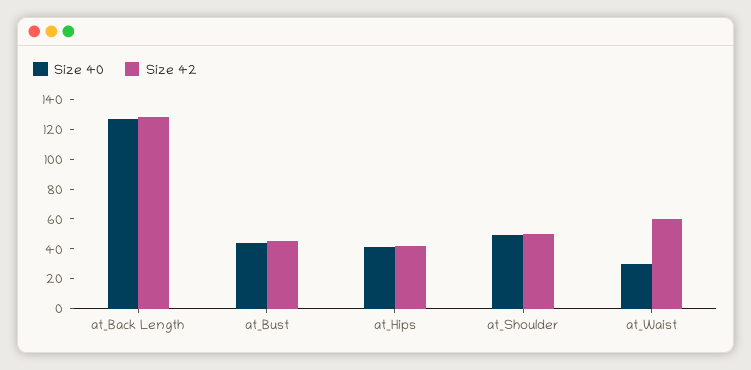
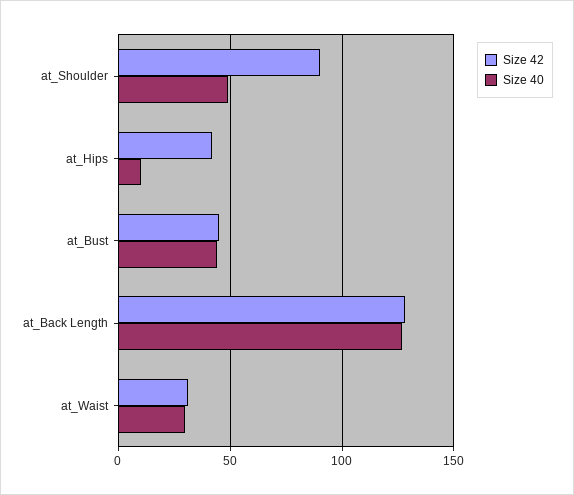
  {
    "Size 40": {
      "at_Back Length": 125,
      "at_Bust": 45,
-     "at_Hips": 40,
+     "at_Hips": 10,
      "at_Shoulder": 50,
      "at_Waist": 30
    },
    "Size 42": {
      "at_Back Length": 130,
      "at_Bust": 45,
      "at_Hips": 40,
-     "at_Shoulder": 50,
+     "at_Shoulder": 90,
-     "at_Waist": 60
+     "at_Waist": 30
    }
  }

